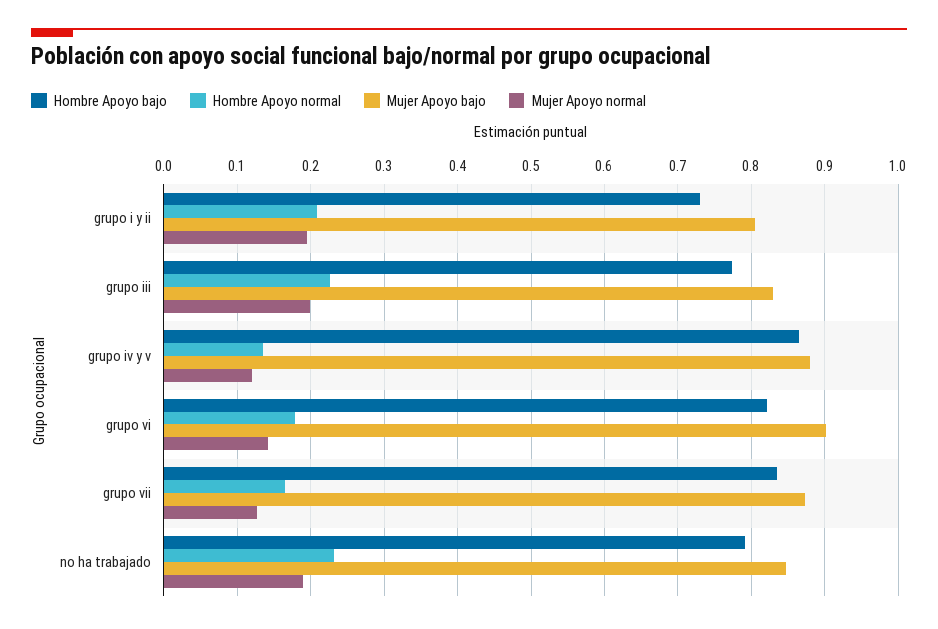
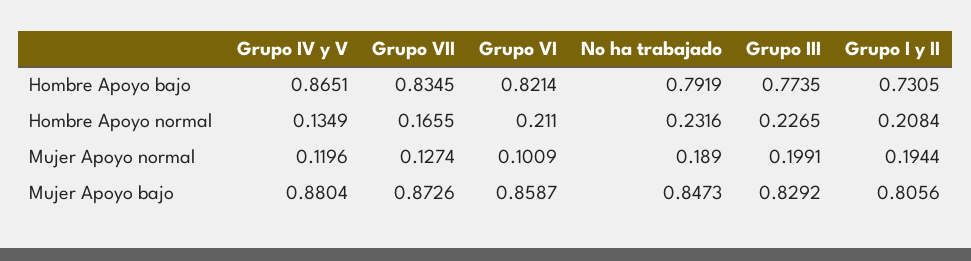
  {
    "Hombre Apoyo bajo": {
      "grupo i y ii": 0.7305,
      "grupo iii": 0.7735,
      "grupo iv y v": 0.8651,
      "grupo vi": 0.8214,
      "grupo vii": 0.8345,
      "no ha trabajado": 0.7919
    },
    "Hombre Apoyo normal": {
      "grupo i y ii": 0.2084,
      "grupo iii": 0.2265,
      "grupo iv y v": 0.1349,
-     "grupo vi": 0.18,
+     "grupo vi": 0.211,
      "grupo vii": 0.1655,
      "no ha trabajado": 0.2316
    },
    "Mujer Apoyo bajo": {
      "grupo i y ii": 0.8056,
      "grupo iii": 0.8292,
      "grupo iv y v": 0.8804,
-     "grupo vi": 0.9,
+     "grupo vi": 0.8587,
      "grupo vii": 0.8726,
      "no ha trabajado": 0.8473
    },
    "Mujer Apoyo normal": {
      "grupo i y ii": 0.1944,
      "grupo iii": 0.1991,
      "grupo iv y v": 0.1196,
-     "grupo vi": 0.14,
+     "grupo vi": 0.1009,
      "grupo vii": 0.1274,
      "no ha trabajado": 0.189
    }
  }

